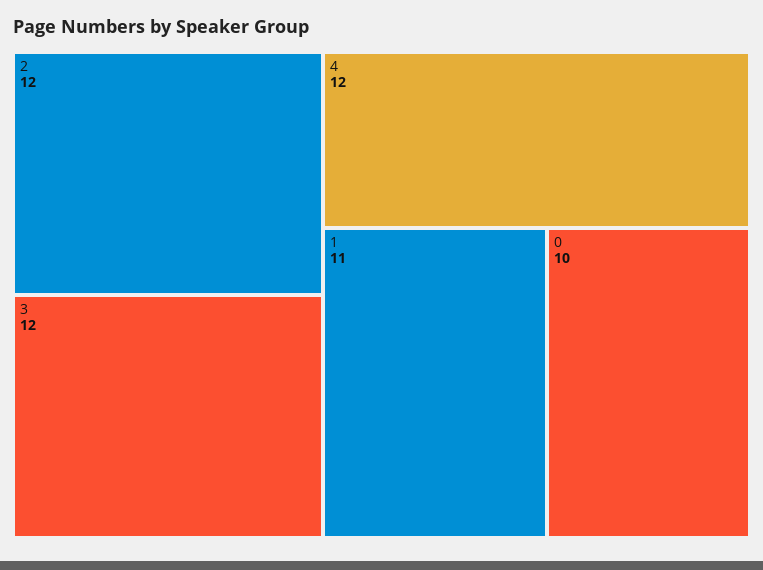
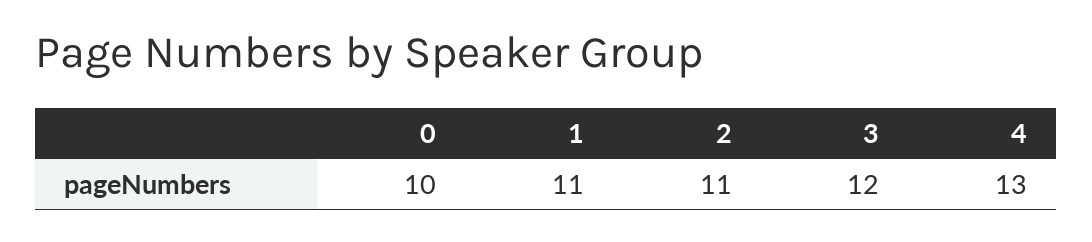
  {
-   "2": 12,
+   "2": 11,
    "3": 12,
-   "4": 12,
+   "4": 13,
    "1": 11,
    "0": 10
  }

